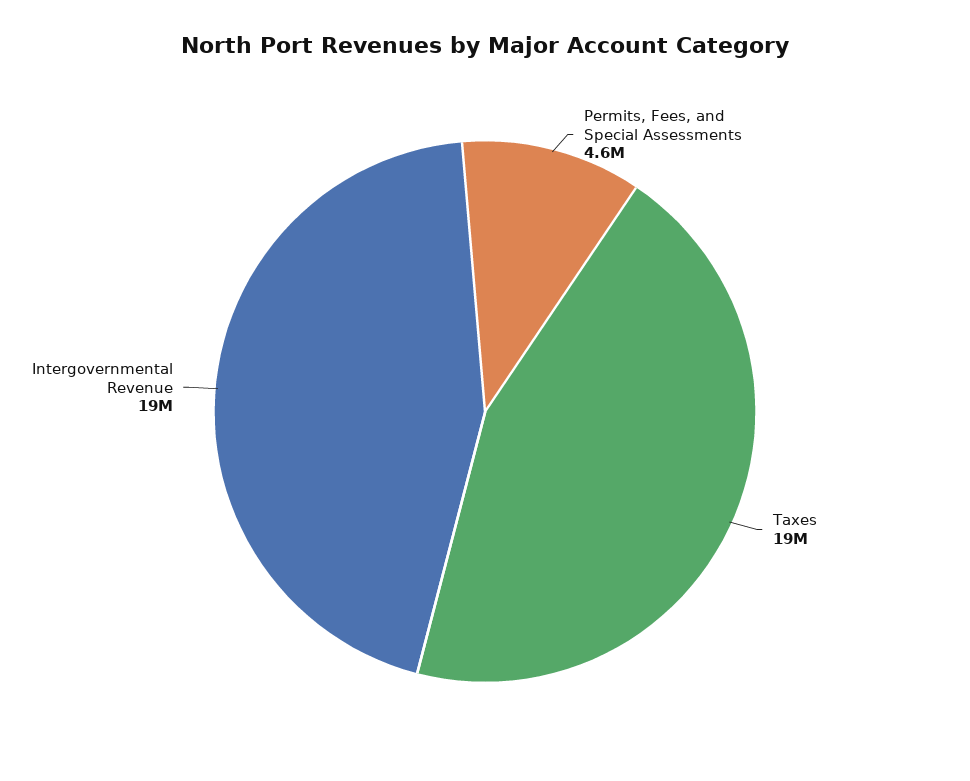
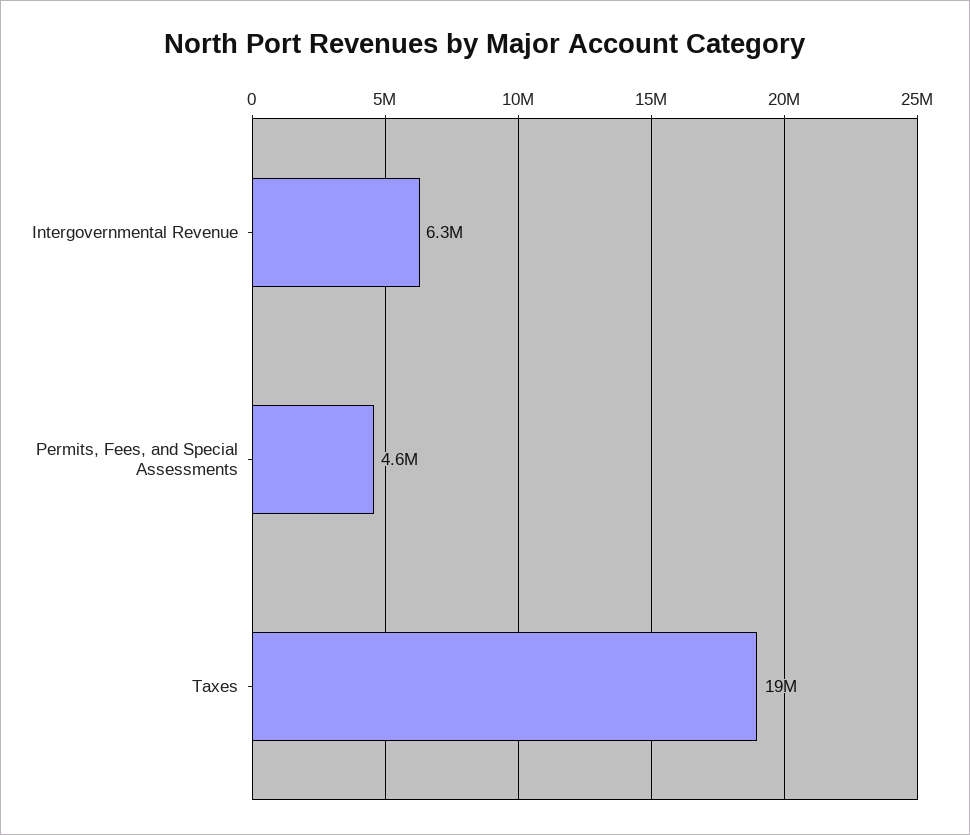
  {
    "Permits, Fees, and Special Assessments": 4600000,
    "Taxes": 19000000,
-   "Intergovernmental Revenue": 19000000
+   "Intergovernmental Revenue": 6300000
  }

